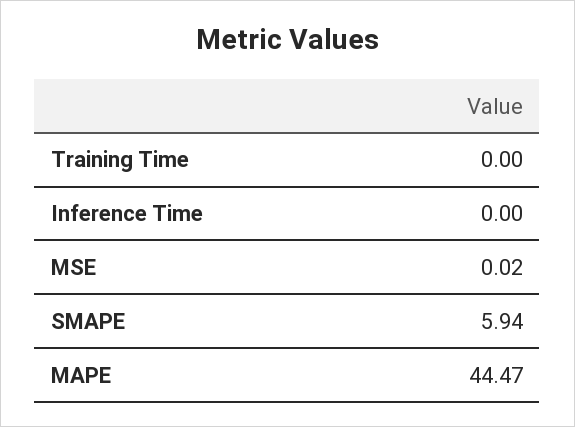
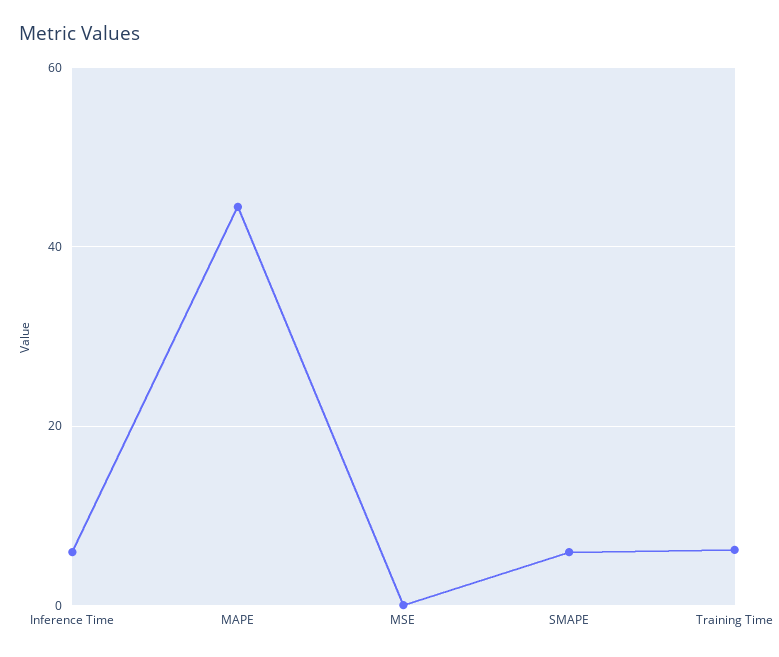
  {
-   "Training Time": 0,
+   "Training Time": 6,
-   "Inference Time": 0,
+   "Inference Time": 6,
    "MSE": 0.02,
    "SMAPE": 5.94,
    "MAPE": 44.47
  }

